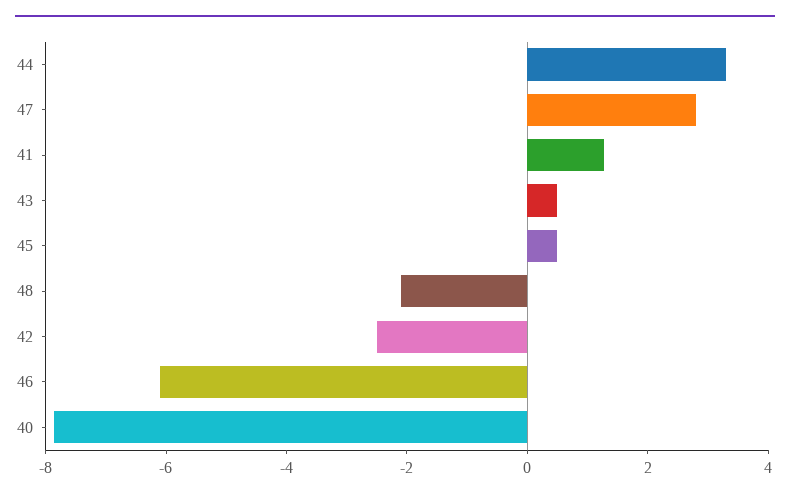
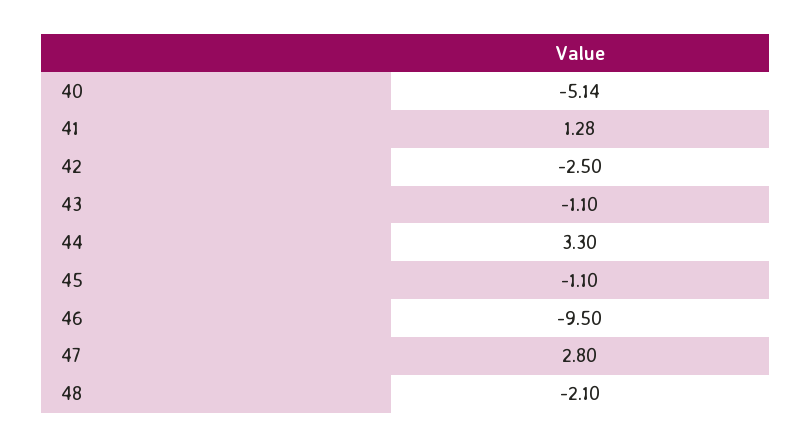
  {
    "44": 3.3,
    "47": 2.8,
    "41": 1.28,
-   "43": 0.5,
+   "43": -1.1,
-   "45": 0.5,
+   "45": -1.1,
    "48": -2.1,
    "42": -2.5,
-   "46": -6,
+   "46": -9.5,
-   "40": -8
+   "40": -5.14
  }

